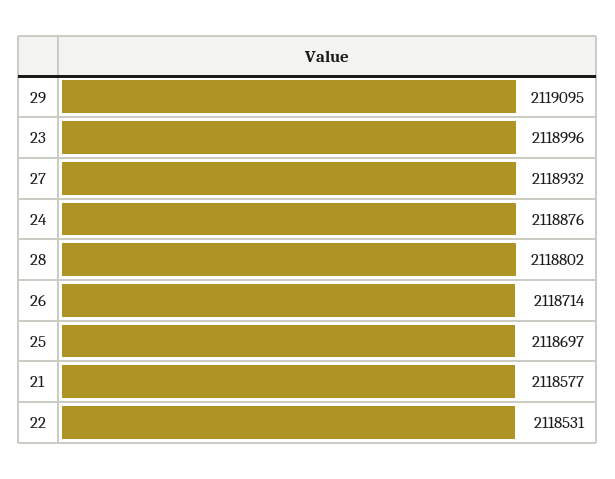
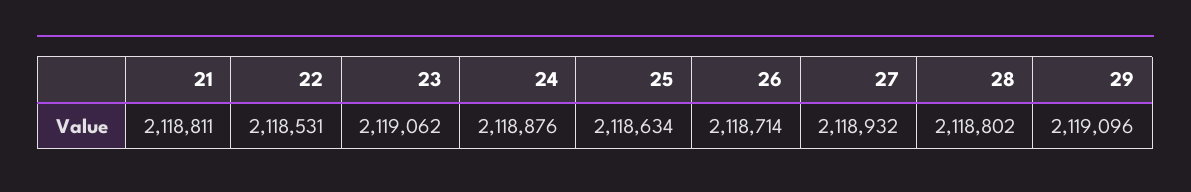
  {
-   "29": 2119095,
+   "29": 2119096,
-   "23": 2118996,
+   "23": 2119062,
    "27": 2118932,
    "24": 2118876,
    "28": 2118802,
    "26": 2118714,
-   "25": 2118697,
+   "25": 2118634,
-   "21": 2118577,
+   "21": 2118811,
    "22": 2118531
  }

